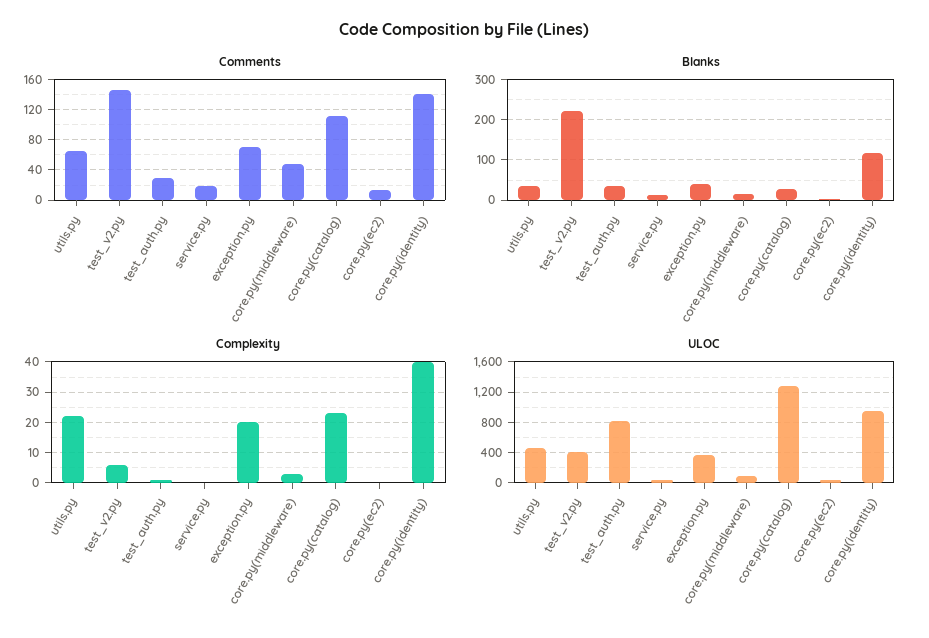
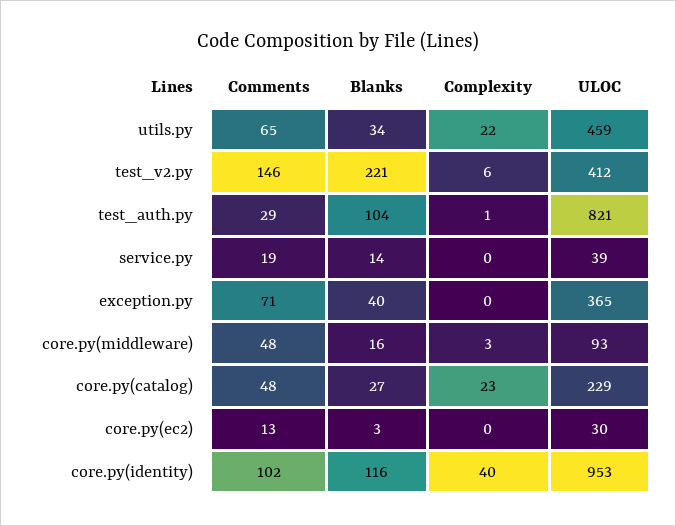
  {
    "Comments": {
      "utils.py": 65,
      "test_v2.py": 146,
      "test_auth.py": 29,
      "service.py": 19,
      "exception.py": 71,
      "core.py(middleware)": 48,
-     "core.py(catalog)": 110,
+     "core.py(catalog)": 48,
      "core.py(ec2)": 13,
-     "core.py(identity)": 140
+     "core.py(identity)": 102
    },
    "Blanks": {
      "utils.py": 34,
      "test_v2.py": 221,
-     "test_auth.py": 40,
+     "test_auth.py": 104,
      "service.py": 14,
      "exception.py": 40,
      "core.py(middleware)": 16,
      "core.py(catalog)": 27,
      "core.py(ec2)": 3,
      "core.py(identity)": 116
    },
    "Complexity": {
      "utils.py": 22,
      "test_v2.py": 6,
      "test_auth.py": 1,
      "service.py": 0,
-     "exception.py": 20,
+     "exception.py": 0,
      "core.py(middleware)": 3,
      "core.py(catalog)": 23,
      "core.py(ec2)": 0,
      "core.py(identity)": 40
    },
    "ULOC": {
      "utils.py": 459,
      "test_v2.py": 412,
      "test_auth.py": 821,
      "service.py": 39,
      "exception.py": 365,
      "core.py(middleware)": 93,
-     "core.py(catalog)": 1300,
+     "core.py(catalog)": 229,
      "core.py(ec2)": 30,
      "core.py(identity)": 953
    }
  }

